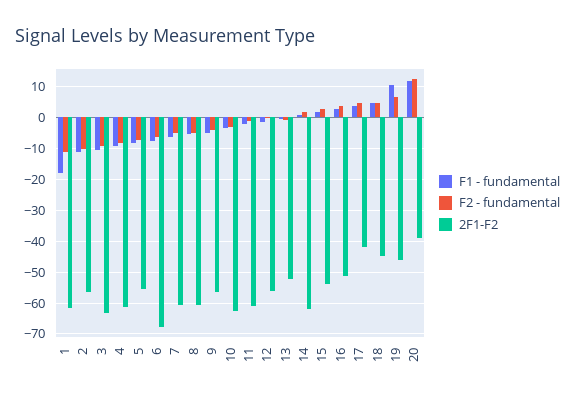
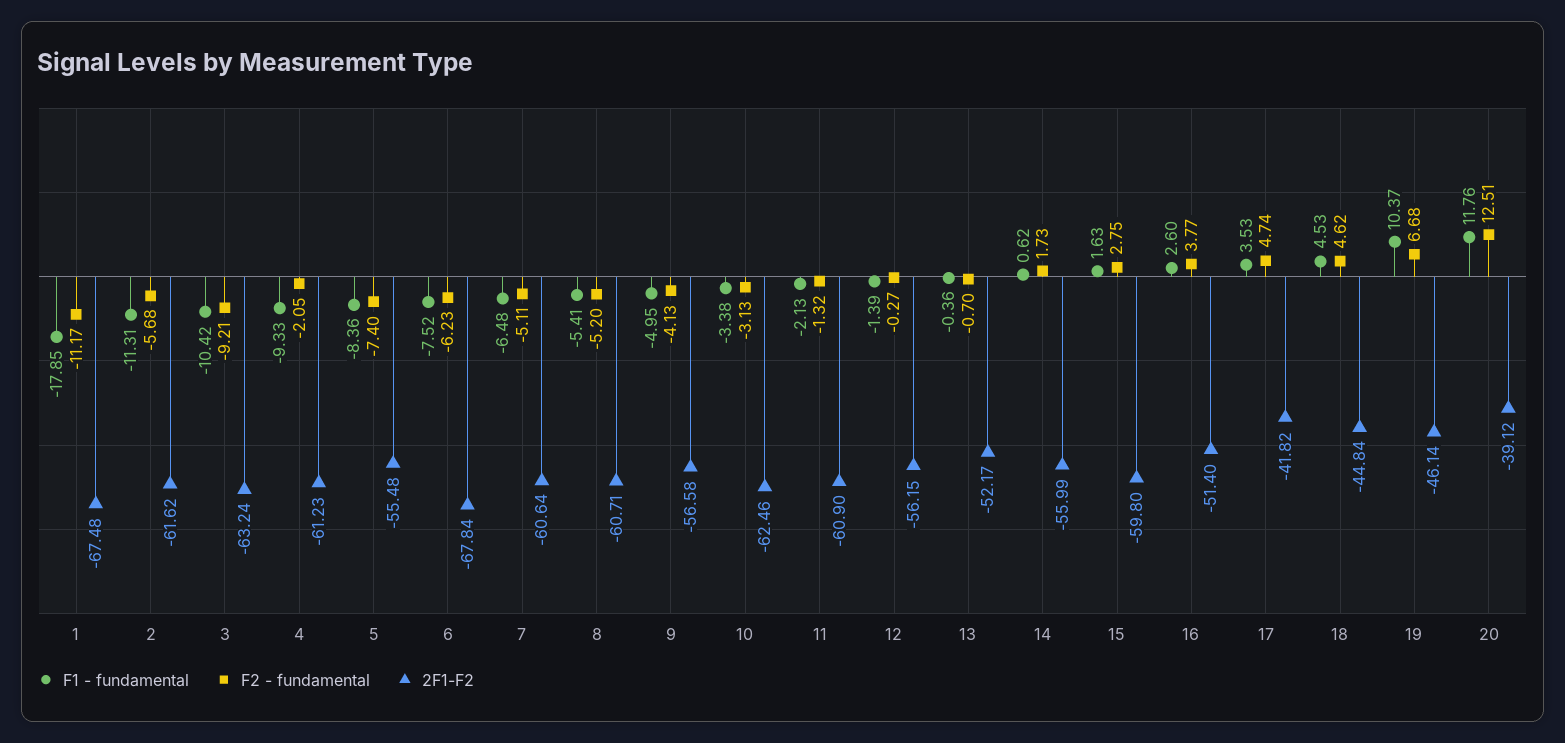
  {
    "F1 - fundamental": {
      "1": -17.85,
      "2": -11.31,
      "3": -10.42,
      "4": -9.33,
      "5": -8.36,
      "6": -7.52,
      "7": -6.48,
      "8": -5.41,
      "9": -4.95,
      "10": -3.38,
      "11": -2.13,
      "12": -1.39,
      "13": -0.36,
      "14": 0.62,
      "15": 1.63,
      "16": 2.6,
      "17": 3.53,
      "18": 4.53,
      "19": 10.37,
      "20": 11.76
    },
    "F2 - fundamental": {
      "1": -11.17,
-     "2": -10,
+     "2": -5.68,
      "3": -9.21,
-     "4": -8,
+     "4": -2.05,
      "5": -7.4,
      "6": -6.23,
      "7": -5.11,
      "8": -5.2,
      "9": -4.13,
      "10": -3.13,
      "11": -1.32,
      "12": -0.27,
      "13": -0.7,
      "14": 1.73,
      "15": 2.75,
      "16": 3.77,
      "17": 4.74,
      "18": 4.62,
      "19": 6.68,
      "20": 12.51
    },
    "2F1-F2": {
-     "1": -62,
+     "1": -67.48,
-     "2": -56,
+     "2": -61.62,
      "3": -63.24,
      "4": -61.23,
      "5": -55.48,
      "6": -67.84,
      "7": -60.64,
      "8": -60.71,
      "9": -56.58,
      "10": -62.46,
      "11": -60.9,
      "12": -56.15,
      "13": -52.17,
-     "14": -62,
+     "14": -55.99,
-     "15": -54,
+     "15": -59.8,
      "16": -51.4,
      "17": -41.82,
      "18": -44.84,
      "19": -46.14,
      "20": -39.12
    }
  }

